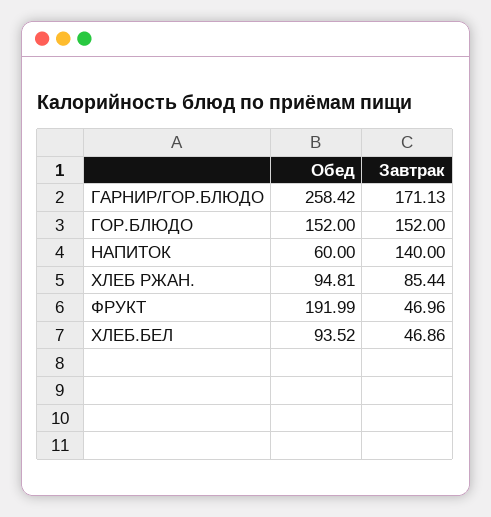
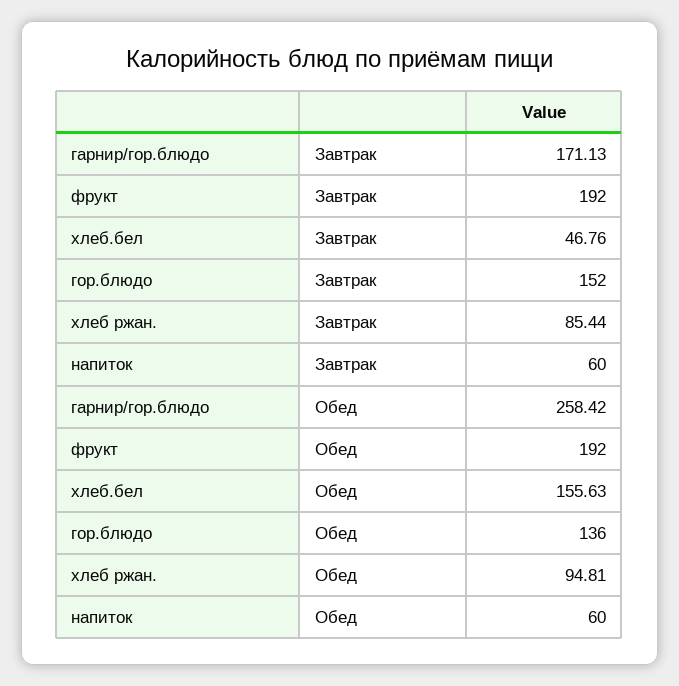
  {
    "Обед": {
      "ГАРНИР/ГОР.БЛЮДО": 258.42,
-     "ГОР.БЛЮДО": 152,
+     "ГОР.БЛЮДО": 136,
      "НАПИТОК": 60,
      "ХЛЕБ РЖАН.": 94.81,
-     "ФРУКТ": 191.99,
+     "ФРУКТ": 192,
-     "ХЛЕБ.БЕЛ": 93.52
+     "ХЛЕБ.БЕЛ": 155.63
    },
    "Завтрак": {
      "ГАРНИР/ГОР.БЛЮДО": 171.13,
      "ГОР.БЛЮДО": 152,
-     "НАПИТОК": 140,
+     "НАПИТОК": 60,
      "ХЛЕБ РЖАН.": 85.44,
-     "ФРУКТ": 46.96,
+     "ФРУКТ": 192,
-     "ХЛЕБ.БЕЛ": 46.86
+     "ХЛЕБ.БЕЛ": 46.76
    }
  }

